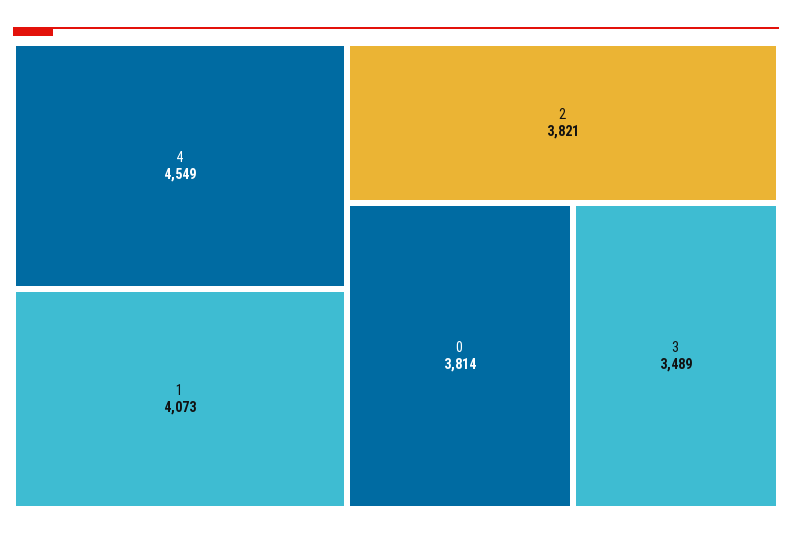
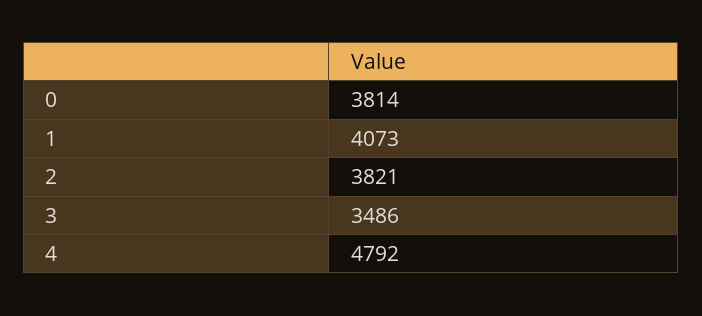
  {
-   "4": 4549,
+   "4": 4792,
    "1": 4073,
    "2": 3821,
    "0": 3814,
-   "3": 3489
+   "3": 3486
  }

